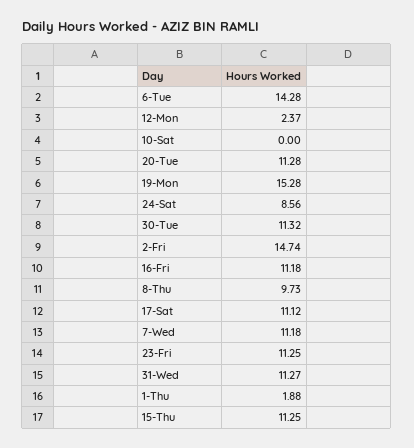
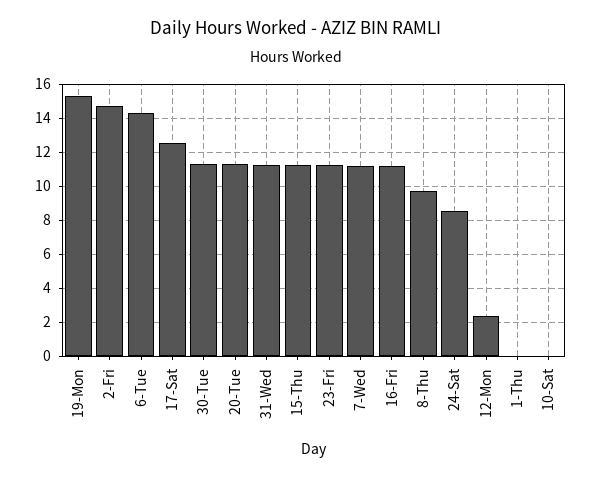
  {
    "6-Tue": 14.28,
    "12-Mon": 2.37,
    "10-Sat": 0,
    "20-Tue": 11.28,
    "19-Mon": 15.28,
    "24-Sat": 8.56,
    "30-Tue": 11.32,
    "2-Fri": 14.74,
    "16-Fri": 11.18,
    "8-Thu": 9.73,
-   "17-Sat": 11.12,
+   "17-Sat": 12.5,
    "7-Wed": 11.18,
    "23-Fri": 11.25,
    "31-Wed": 11.27,
-   "1-Thu": 1.88,
+   "1-Thu": 0,
    "15-Thu": 11.25
  }

